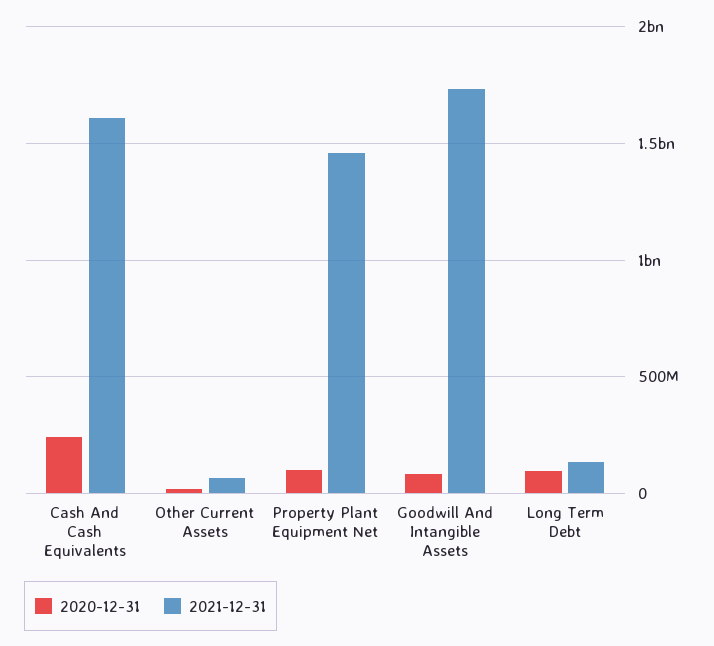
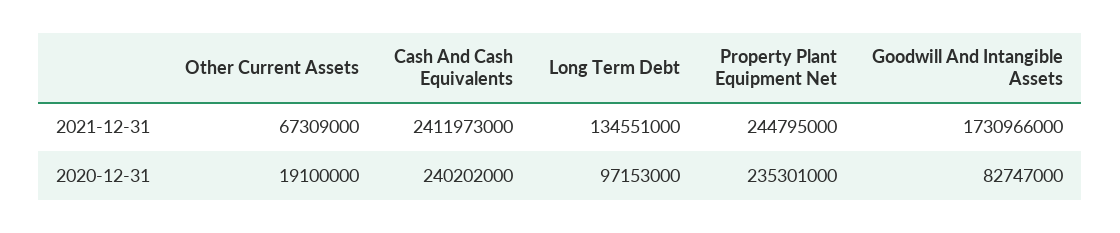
  {
    "2020-12-31": {
      "Cash And Cash Equivalents": 240202000,
      "Other Current Assets": 19100000,
-     "Property Plant Equipment Net": 100000000,
+     "Property Plant Equipment Net": 235301000,
      "Goodwill And Intangible Assets": 82747000,
      "Long Term Debt": 97153000
    },
    "2021-12-31": {
-     "Cash And Cash Equivalents": 1600000000,
+     "Cash And Cash Equivalents": 2411973000,
      "Other Current Assets": 67309000,
-     "Property Plant Equipment Net": 1450000000,
+     "Property Plant Equipment Net": 244795000,
      "Goodwill And Intangible Assets": 1730966000,
      "Long Term Debt": 134551000
    }
  }

